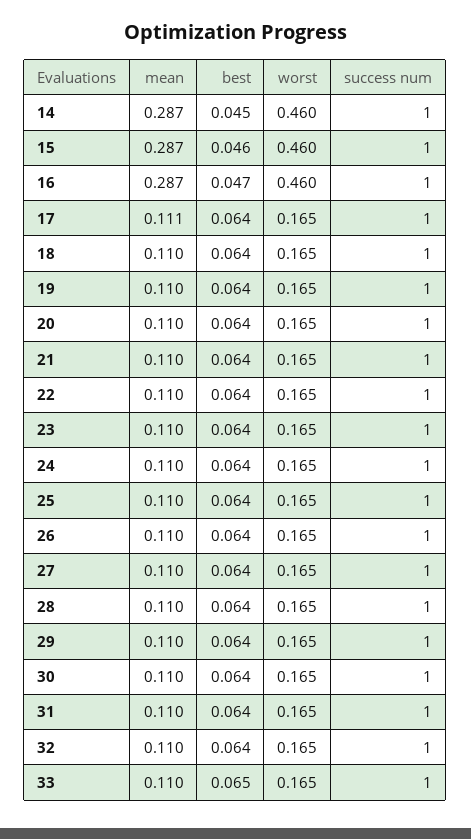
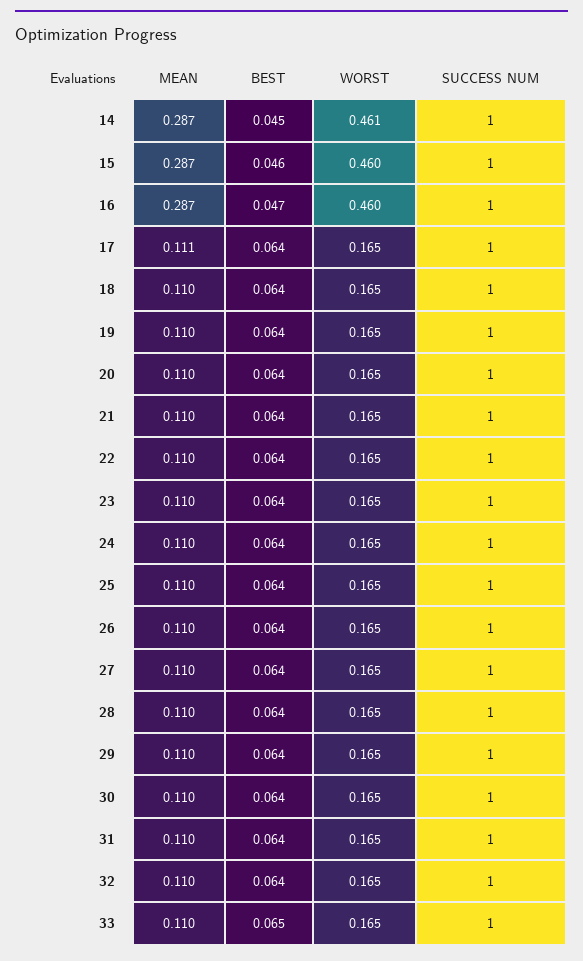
  {
    "mean": {
      "14": 0.287,
      "15": 0.287,
      "16": 0.287,
      "17": 0.111,
      "18": 0.11,
      "19": 0.11,
      "20": 0.11,
      "21": 0.11,
      "22": 0.11,
      "23": 0.11,
      "24": 0.11,
      "25": 0.11,
      "26": 0.11,
      "27": 0.11,
      "28": 0.11,
      "29": 0.11,
      "30": 0.11,
      "31": 0.11,
      "32": 0.11,
      "33": 0.11
    },
    "best": {
      "14": 0.045,
      "15": 0.046,
      "16": 0.047,
      "17": 0.064,
      "18": 0.064,
      "19": 0.064,
      "20": 0.064,
      "21": 0.064,
      "22": 0.064,
      "23": 0.064,
      "24": 0.064,
      "25": 0.064,
      "26": 0.064,
      "27": 0.064,
      "28": 0.064,
      "29": 0.064,
      "30": 0.064,
      "31": 0.064,
      "32": 0.064,
      "33": 0.065
    },
    "worst": {
-     "14": 0.46,
+     "14": 0.461,
      "15": 0.46,
      "16": 0.46,
      "17": 0.165,
      "18": 0.165,
      "19": 0.165,
      "20": 0.165,
      "21": 0.165,
      "22": 0.165,
      "23": 0.165,
      "24": 0.165,
      "25": 0.165,
      "26": 0.165,
      "27": 0.165,
      "28": 0.165,
      "29": 0.165,
      "30": 0.165,
      "31": 0.165,
      "32": 0.165,
      "33": 0.165
    },
    "success num": {
      "14": 1,
      "15": 1,
      "16": 1,
      "17": 1,
      "18": 1,
      "19": 1,
      "20": 1,
      "21": 1,
      "22": 1,
      "23": 1,
      "24": 1,
      "25": 1,
      "26": 1,
      "27": 1,
      "28": 1,
      "29": 1,
      "30": 1,
      "31": 1,
      "32": 1,
      "33": 1
    }
  }

